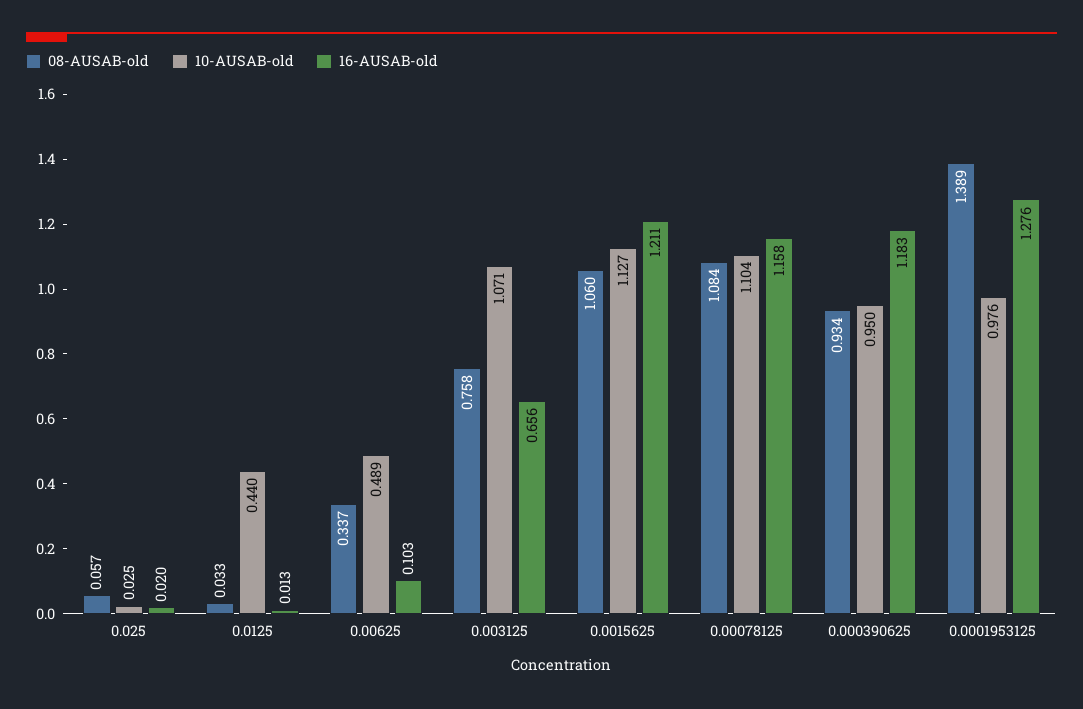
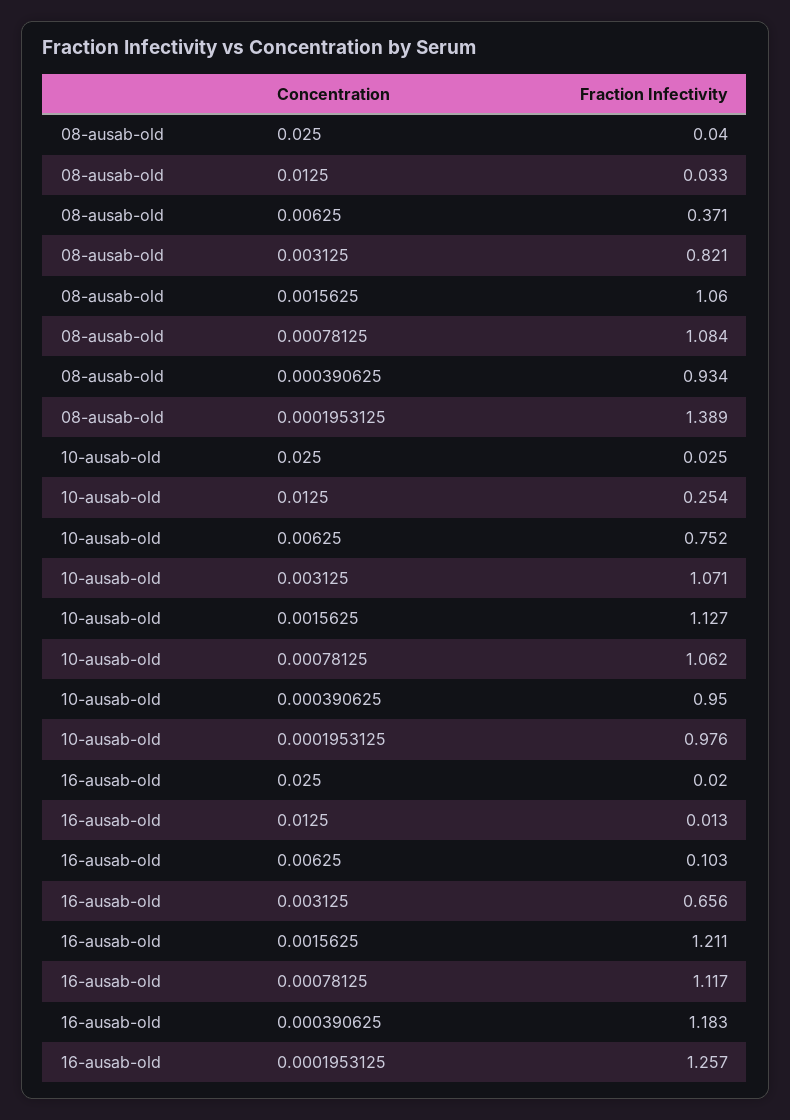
  {
    "08-AUSAB-old": {
-     "0.025": 0.057,
+     "0.025": 0.04,
      "0.0125": 0.033,
-     "0.00625": 0.337,
+     "0.00625": 0.371,
-     "0.003125": 0.758,
+     "0.003125": 0.821,
      "0.0015625": 1.06,
      "0.00078125": 1.084,
      "0.000390625": 0.934,
      "0.0001953125": 1.389
    },
    "10-AUSAB-old": {
      "0.025": 0.025,
-     "0.0125": 0.44,
+     "0.0125": 0.254,
-     "0.00625": 0.489,
+     "0.00625": 0.752,
      "0.003125": 1.071,
      "0.0015625": 1.127,
-     "0.00078125": 1.104,
+     "0.00078125": 1.062,
      "0.000390625": 0.95,
      "0.0001953125": 0.976
    },
    "16-AUSAB-old": {
      "0.025": 0.02,
      "0.0125": 0.013,
      "0.00625": 0.103,
      "0.003125": 0.656,
      "0.0015625": 1.211,
-     "0.00078125": 1.158,
+     "0.00078125": 1.117,
      "0.000390625": 1.183,
-     "0.0001953125": 1.276
+     "0.0001953125": 1.257
    }
  }

